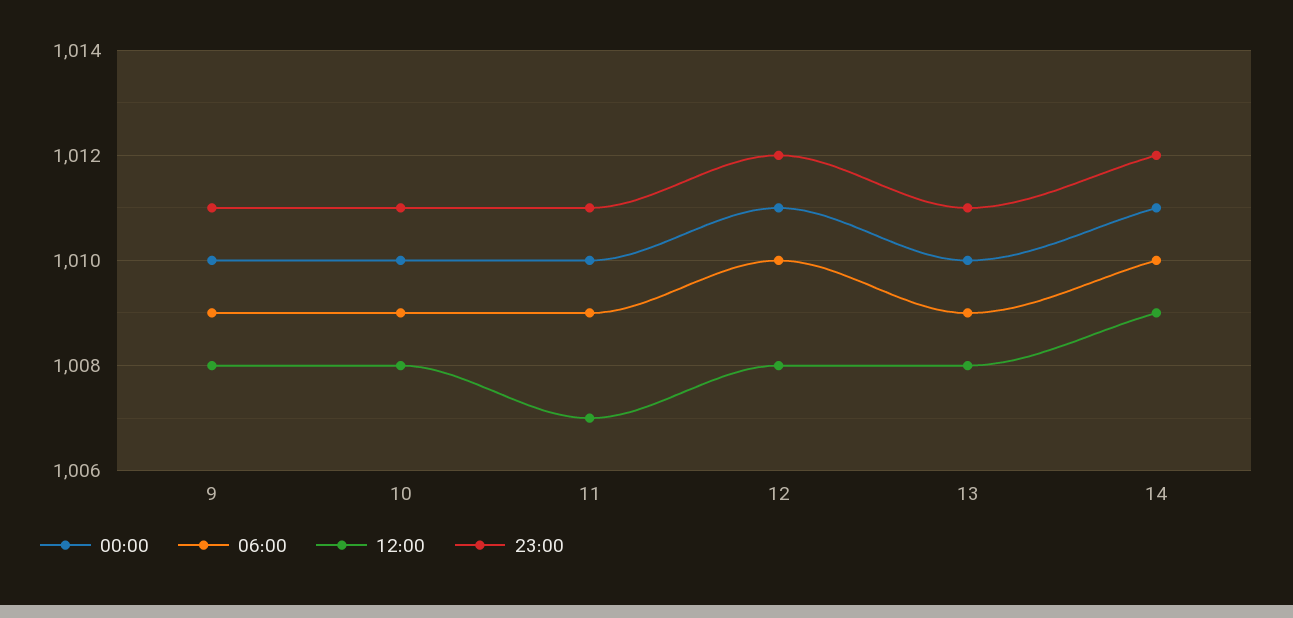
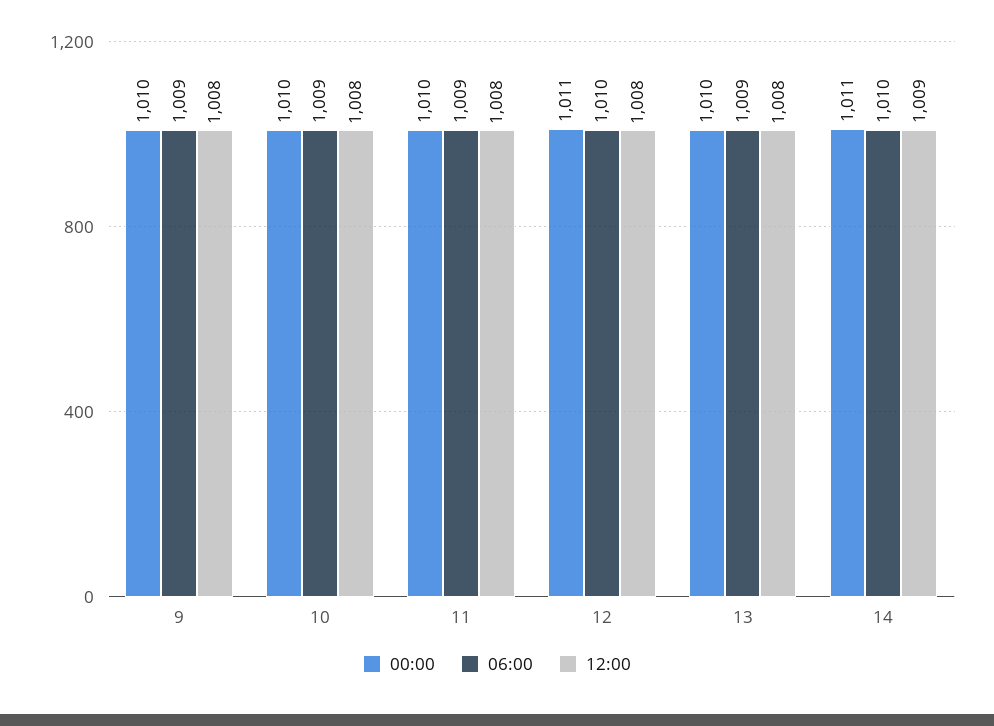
  {
    "00:00": {
      "9": 1010,
      "10": 1010,
      "11": 1010,
      "12": 1011,
      "13": 1010,
      "14": 1011
    },
    "06:00": {
      "9": 1009,
      "10": 1009,
      "11": 1009,
      "12": 1010,
      "13": 1009,
      "14": 1010
    },
    "12:00": {
      "9": 1008,
      "10": 1008,
-     "11": 1007,
+     "11": 1008,
      "12": 1008,
      "13": 1008,
      "14": 1009
-   },
+   }
-   "23:00": {
-     "9": 1011,
-     "10": 1011,
-     "11": 1011,
-     "12": 1012,
-     "13": 1011,
-     "14": 1012
-   }
  }

